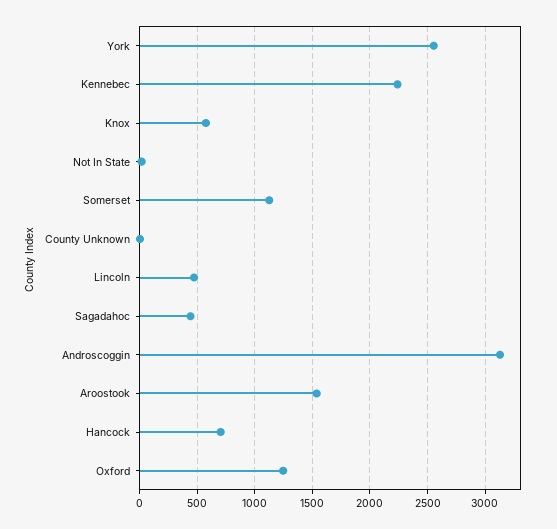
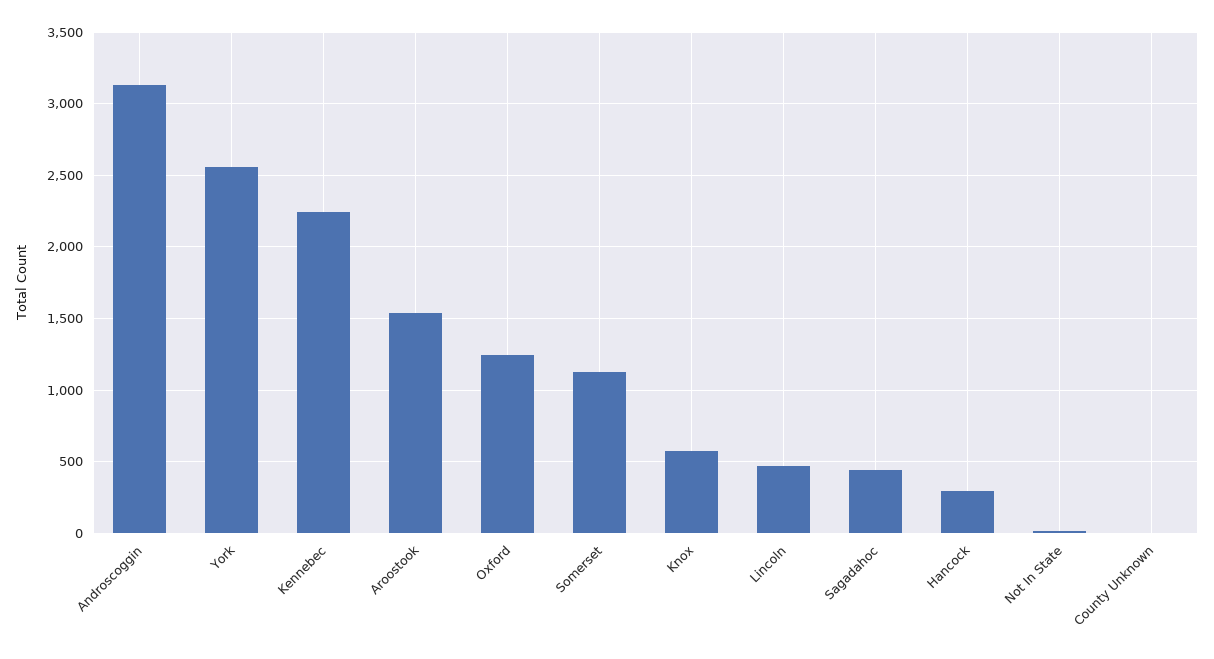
  {
    "York": 2550,
    "Kennebec": 2250,
    "Knox": 600,
    "Not In State": 0,
    "Somerset": 1150,
    "County Unknown": 0,
    "Lincoln": 450,
    "Sagadahoc": 450,
    "Androscoggin": 3150,
    "Aroostook": 1550,
-   "Hancock": 700,
+   "Hancock": 300,
    "Oxford": 1250
  }

